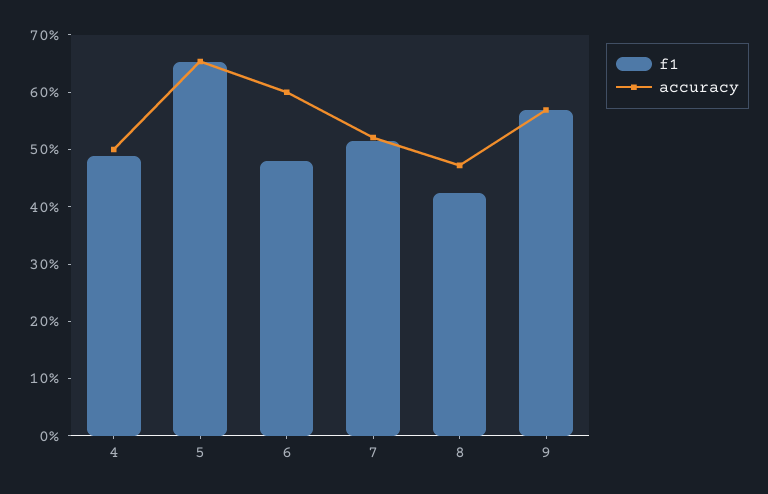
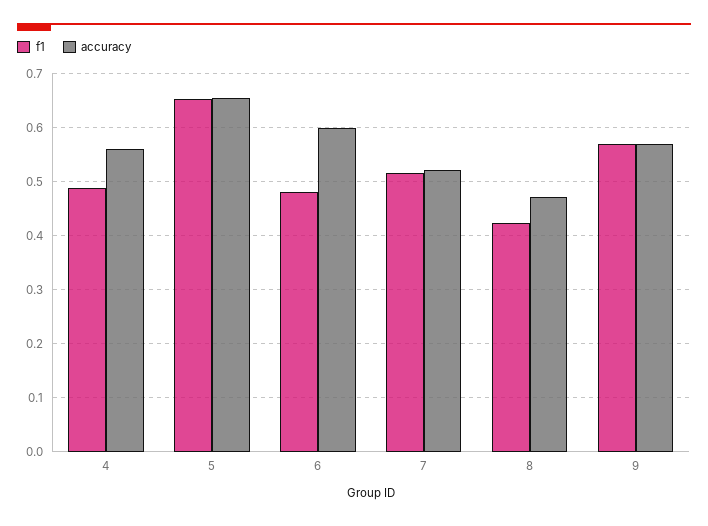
  {
    "f1": {
      "4": 0.48,
      "5": 0.66,
      "6": 0.48,
      "7": 0.52,
      "8": 0.42,
      "9": 0.56
    },
    "accuracy": {
-     "4": 0.5,
+     "4": 0.56,
      "5": 0.66,
      "6": 0.6,
      "7": 0.52,
      "8": 0.48,
      "9": 0.56
    }
  }

